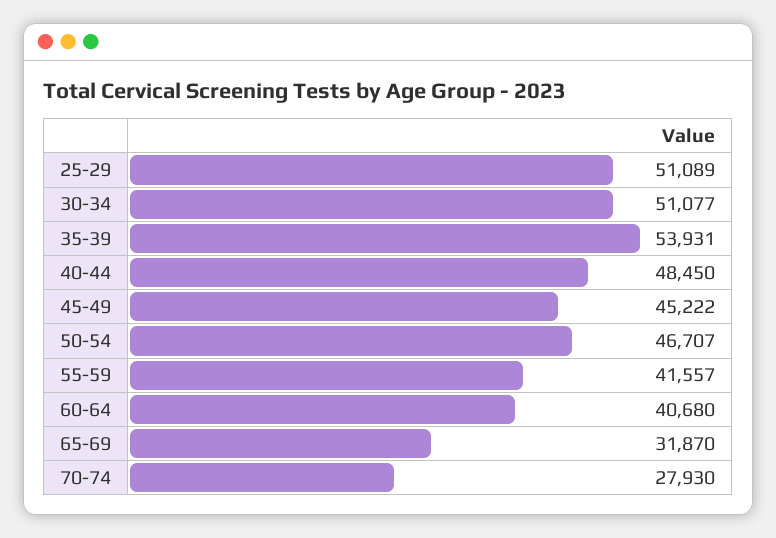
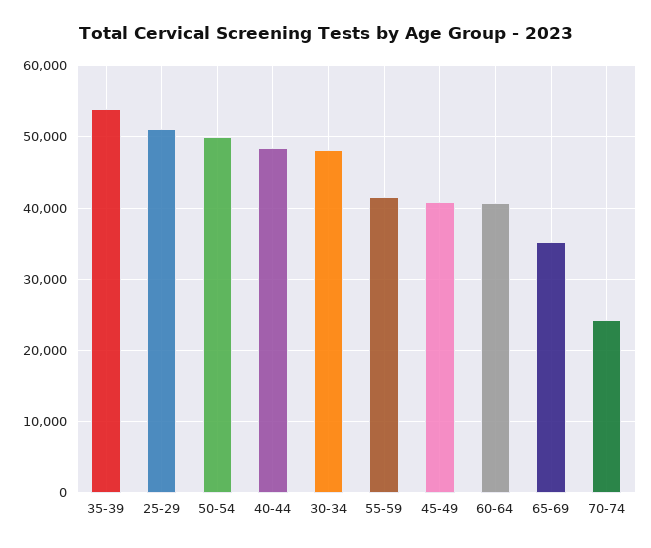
  {
    "25-29": 51089,
-   "30-34": 51077,
+   "30-34": 48000,
    "35-39": 53931,
    "40-44": 48450,
-   "45-49": 45222,
+   "45-49": 41000,
-   "50-54": 46707,
+   "50-54": 50000,
    "55-59": 41557,
    "60-64": 40680,
-   "65-69": 31870,
+   "65-69": 35000,
-   "70-74": 27930
+   "70-74": 24000
  }

